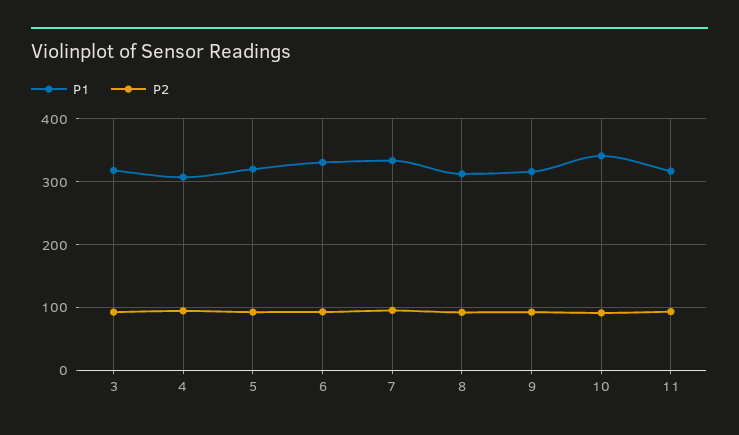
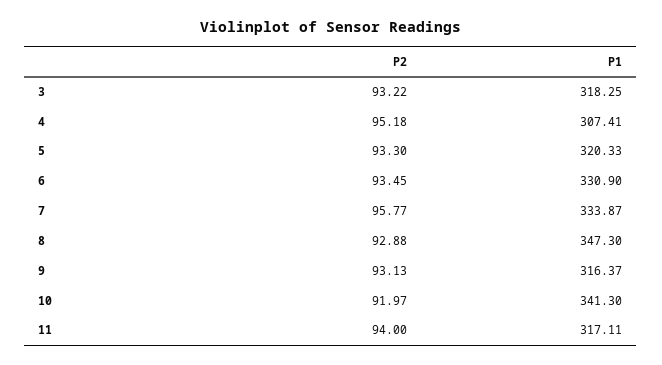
  {
    "P1": {
      "3": 318.25,
      "4": 307.41,
      "5": 320.33,
      "6": 330.9,
      "7": 333.87,
-     "8": 310,
+     "8": 347.3,
      "9": 316.37,
      "10": 341.3,
      "11": 317.11
    },
    "P2": {
      "3": 93.22,
      "4": 95.18,
      "5": 93.3,
      "6": 93.45,
      "7": 95.77,
      "8": 92.88,
      "9": 93.13,
      "10": 91.97,
      "11": 94
    }
  }

